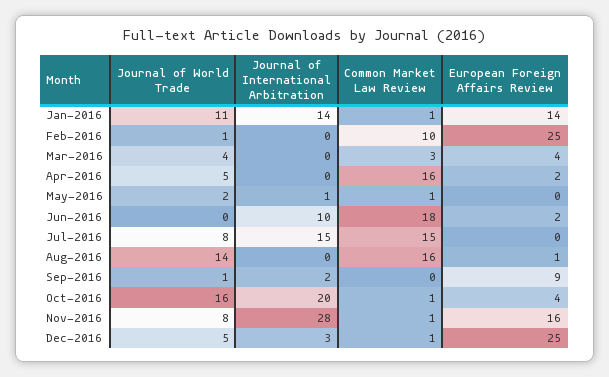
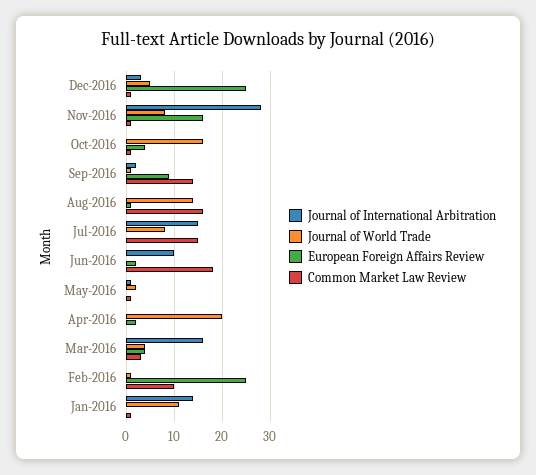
  {
    "Journal of World Trade": {
      "Jan-2016": 11,
      "Feb-2016": 1,
      "Mar-2016": 4,
-     "Apr-2016": 5,
+     "Apr-2016": 20,
      "May-2016": 2,
      "Jun-2016": 0,
      "Jul-2016": 8,
      "Aug-2016": 14,
      "Sep-2016": 1,
      "Oct-2016": 16,
      "Nov-2016": 8,
      "Dec-2016": 5
    },
    "Journal of International Arbitration": {
      "Jan-2016": 14,
      "Feb-2016": 0,
-     "Mar-2016": 0,
+     "Mar-2016": 15,
      "Apr-2016": 0,
      "May-2016": 1,
      "Jun-2016": 10,
      "Jul-2016": 15,
      "Aug-2016": 0,
      "Sep-2016": 2,
-     "Oct-2016": 20,
+     "Oct-2016": 0,
      "Nov-2016": 28,
      "Dec-2016": 3
    },
    "Common Market Law Review": {
      "Jan-2016": 1,
      "Feb-2016": 10,
      "Mar-2016": 3,
-     "Apr-2016": 16,
+     "Apr-2016": 0,
      "May-2016": 1,
      "Jun-2016": 18,
      "Jul-2016": 15,
      "Aug-2016": 16,
-     "Sep-2016": 0,
+     "Sep-2016": 15,
      "Oct-2016": 1,
      "Nov-2016": 1,
      "Dec-2016": 1
    },
    "European Foreign Affairs Review": {
-     "Jan-2016": 14,
+     "Jan-2016": 0,
      "Feb-2016": 25,
      "Mar-2016": 4,
      "Apr-2016": 2,
      "May-2016": 0,
      "Jun-2016": 2,
      "Jul-2016": 0,
      "Aug-2016": 1,
      "Sep-2016": 9,
      "Oct-2016": 4,
      "Nov-2016": 16,
      "Dec-2016": 25
    }
  }

